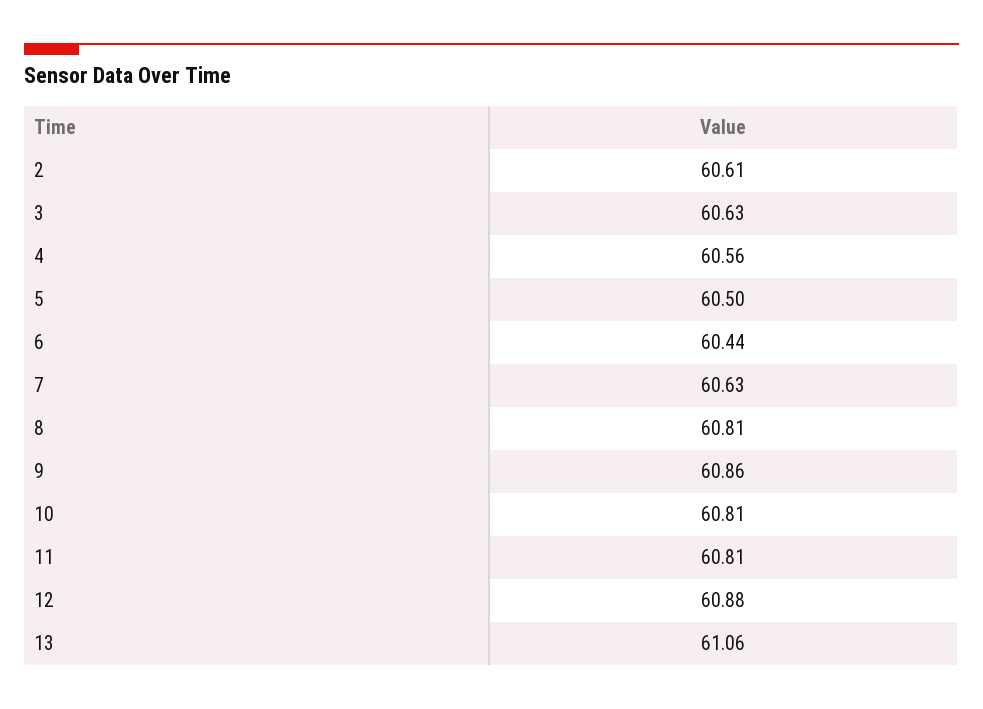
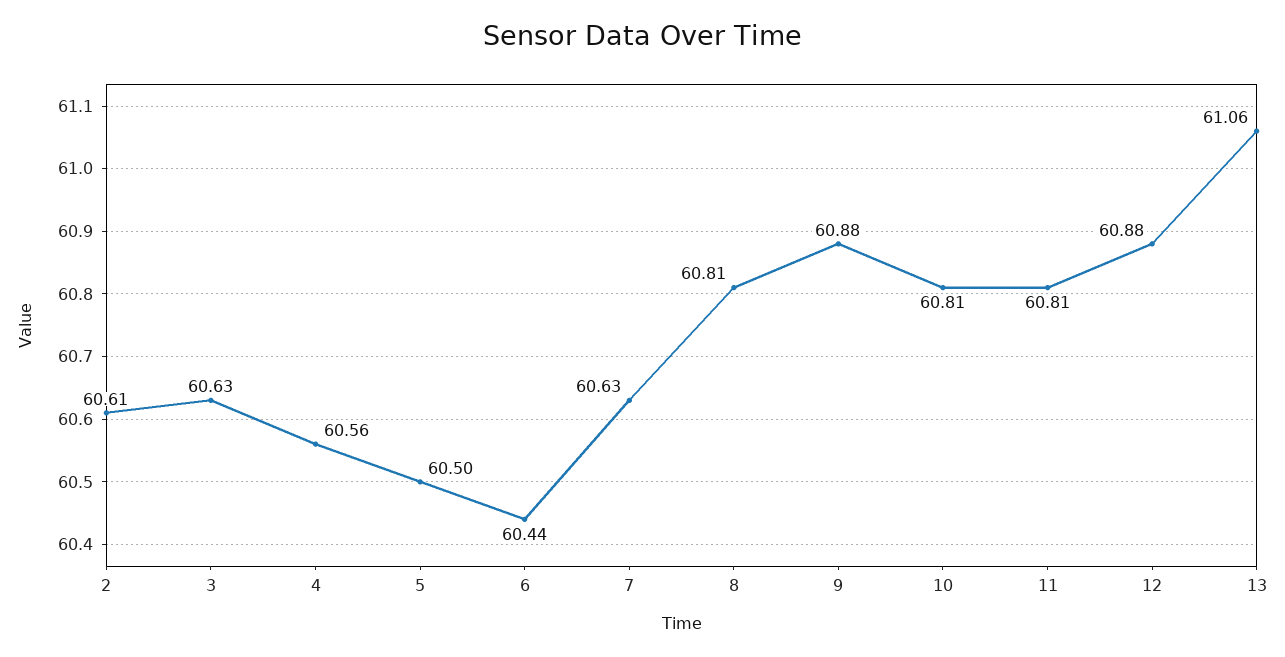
  {
    "2": 60.61,
    "3": 60.63,
    "4": 60.56,
    "5": 60.5,
    "6": 60.44,
    "7": 60.63,
    "8": 60.81,
-   "9": 60.86,
+   "9": 60.88,
    "10": 60.81,
    "11": 60.81,
    "12": 60.88,
    "13": 61.06
  }

